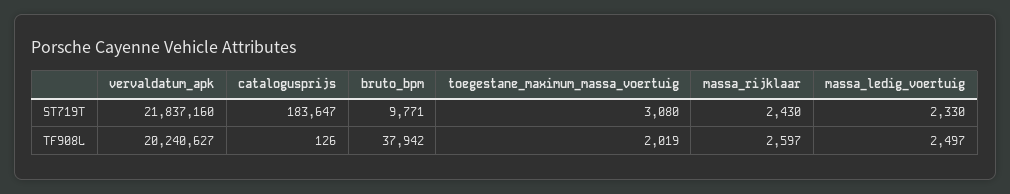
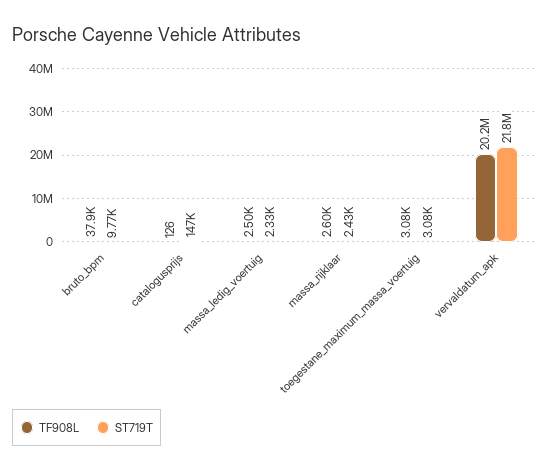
  {
    "ST719T": {
      "vervaldatum_apk": 21837160,
-     "catalogusprijs": 183647,
+     "catalogusprijs": 147000,
      "bruto_bpm": 9771,
      "toegestane_maximum_massa_voertuig": 3080,
      "massa_rijklaar": 2430,
      "massa_ledig_voertuig": 2330
    },
    "TF908L": {
      "vervaldatum_apk": 20240627,
      "catalogusprijs": 126,
      "bruto_bpm": 37942,
-     "toegestane_maximum_massa_voertuig": 2019,
+     "toegestane_maximum_massa_voertuig": 3080,
      "massa_rijklaar": 2597,
      "massa_ledig_voertuig": 2497
    }
  }

